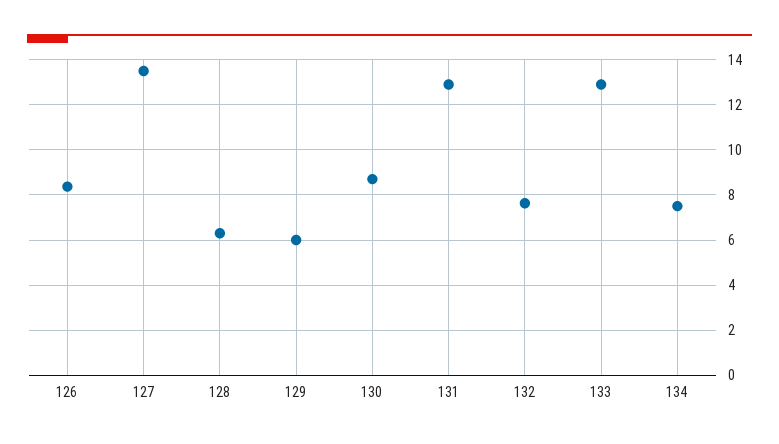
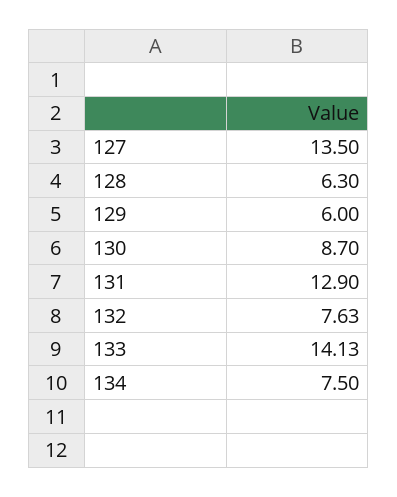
  {
-   "126": 8.5,
    "127": 13.5,
    "128": 6.3,
    "129": 6,
    "130": 8.7,
    "131": 12.9,
    "132": 7.63,
-   "133": 13,
+   "133": 14.13,
    "134": 7.5
  }

